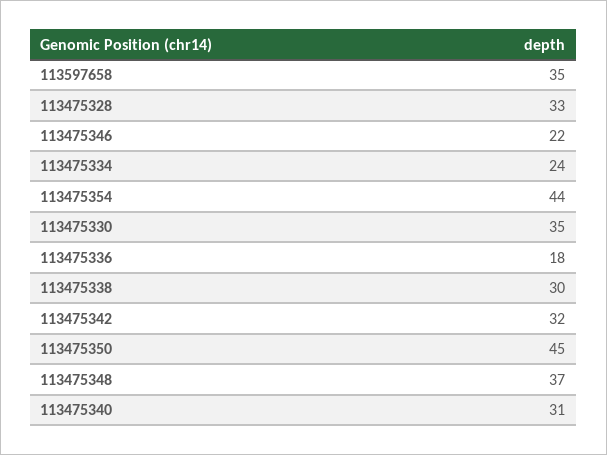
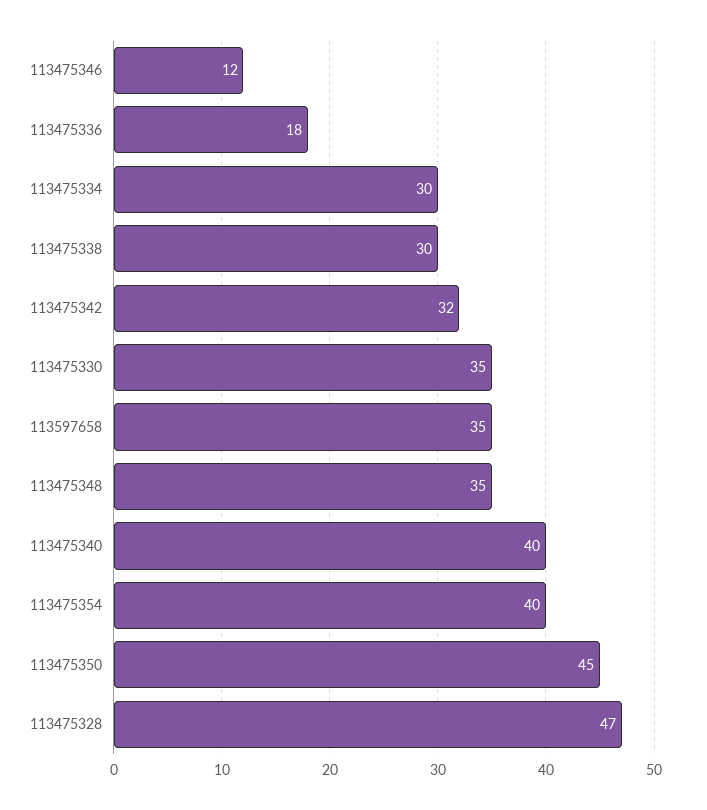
  {
    "113597658": 35,
-   "113475328": 33,
+   "113475328": 47,
-   "113475346": 22,
+   "113475346": 12,
-   "113475334": 24,
+   "113475334": 30,
-   "113475354": 44,
+   "113475354": 40,
    "113475330": 35,
    "113475336": 18,
    "113475338": 30,
    "113475342": 32,
    "113475350": 45,
-   "113475348": 37,
+   "113475348": 35,
-   "113475340": 31
+   "113475340": 40
  }

